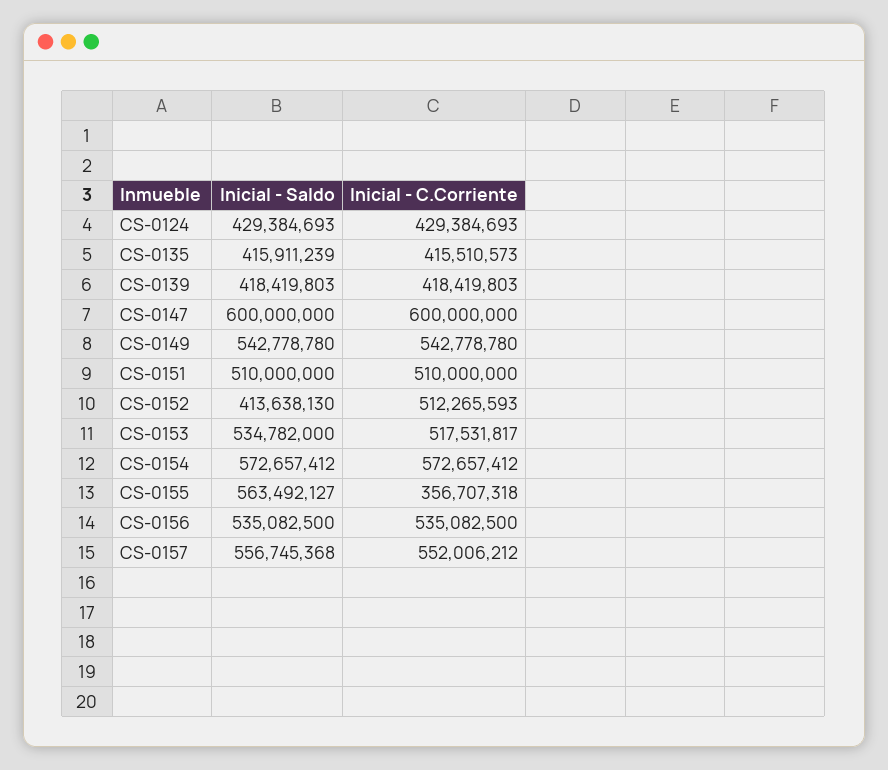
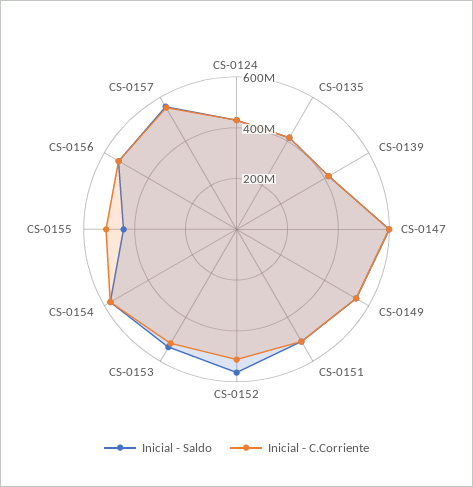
  {
    "Inicial - Saldo": {
      "CS-0124": 429384693,
      "CS-0135": 415911239,
      "CS-0139": 418419803,
      "CS-0147": 600000000,
      "CS-0149": 542778780,
      "CS-0151": 510000000,
-     "CS-0152": 413638130,
+     "CS-0152": 550000000,
      "CS-0153": 534782000,
      "CS-0154": 572657412,
-     "CS-0155": 563492127,
+     "CS-0155": 450000000,
      "CS-0156": 535082500,
      "CS-0157": 556745368
    },
    "Inicial - C.Corriente": {
      "CS-0124": 429384693,
      "CS-0135": 415510573,
      "CS-0139": 418419803,
      "CS-0147": 600000000,
      "CS-0149": 542778780,
      "CS-0151": 510000000,
      "CS-0152": 512265593,
      "CS-0153": 517531817,
      "CS-0154": 572657412,
-     "CS-0155": 356707318,
+     "CS-0155": 500000000,
      "CS-0156": 535082500,
      "CS-0157": 552006212
    }
  }

